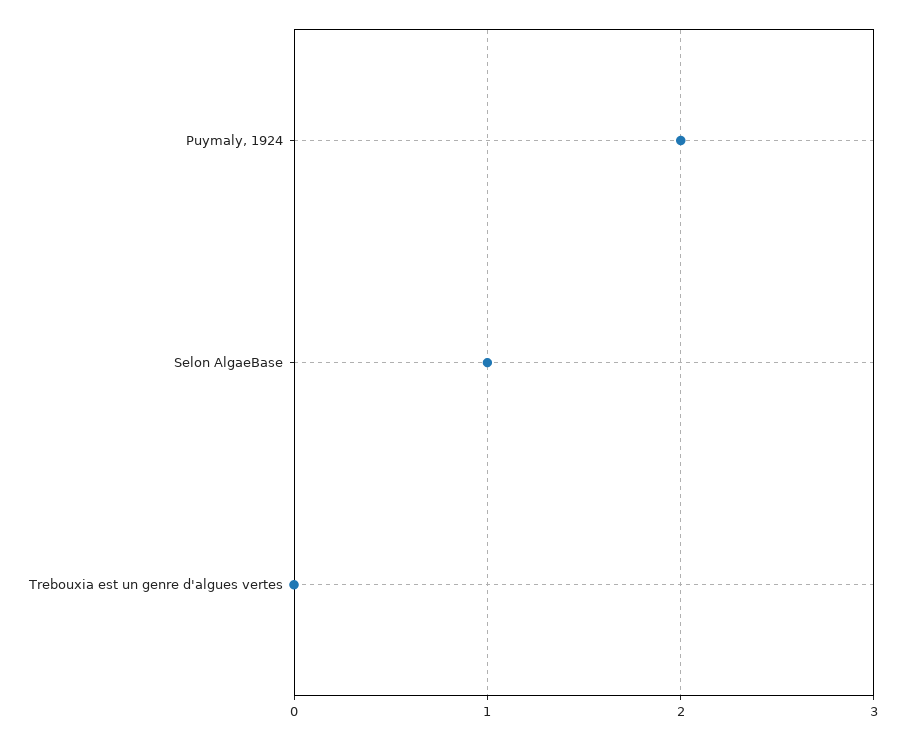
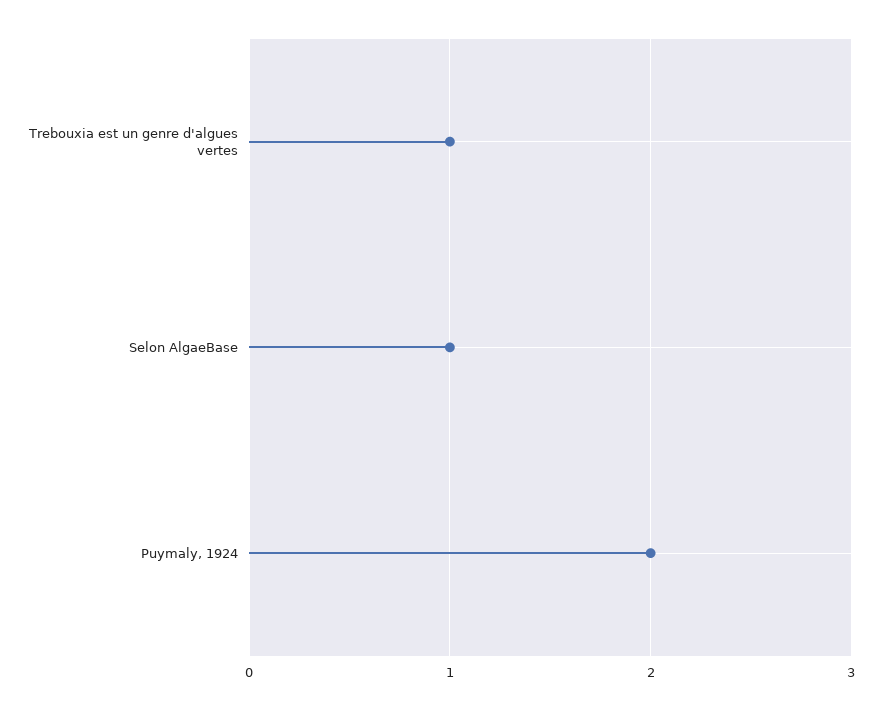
  {
    "Puymaly, 1924": 2,
    "Selon AlgaeBase": 1,
-   "Trebouxia est un genre d'algues vertes": 0
+   "Trebouxia est un genre d'algues vertes": 1
  }

